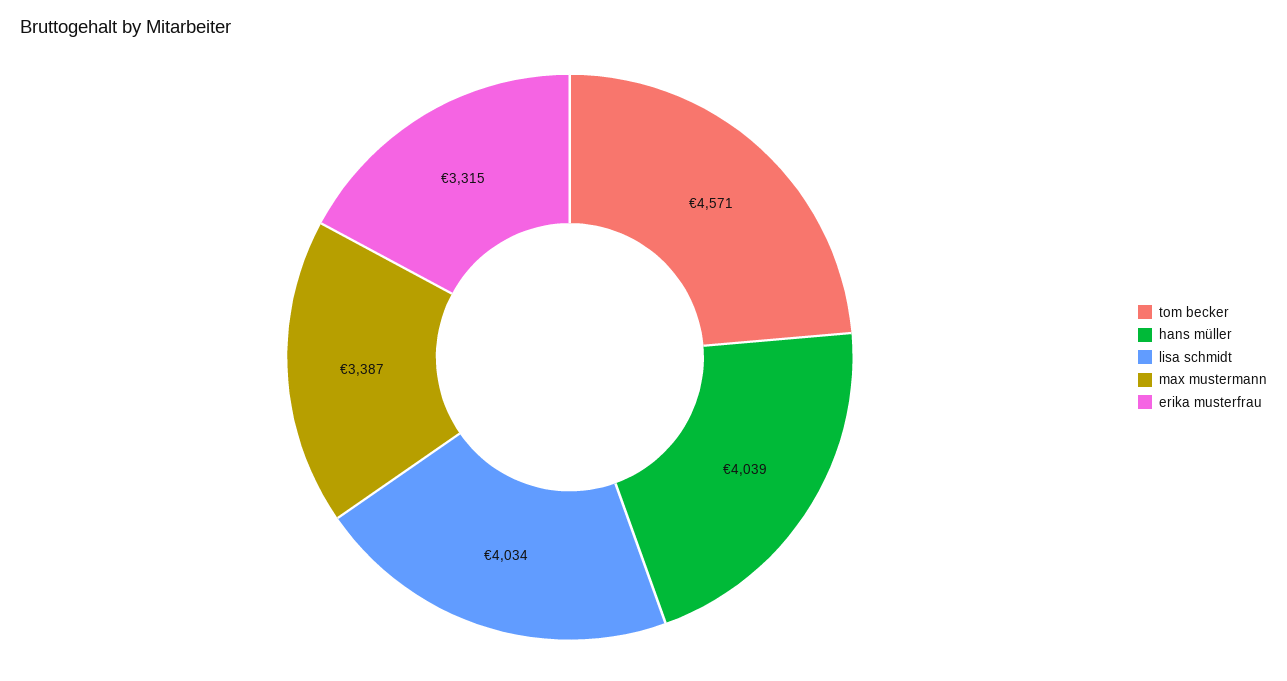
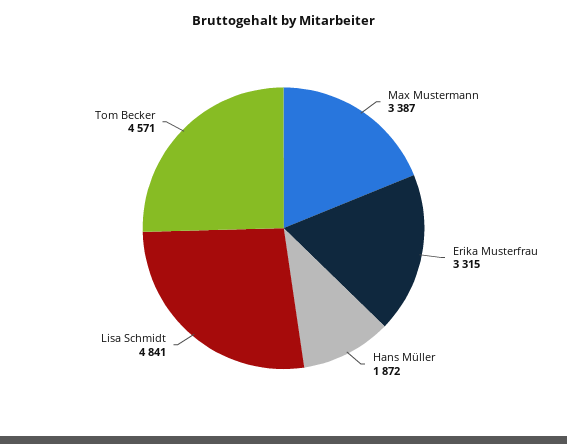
  {
    "tom becker": 4571,
-   "hans müller": 4039,
+   "hans müller": 1872,
-   "lisa schmidt": 4034,
+   "lisa schmidt": 4841,
    "max mustermann": 3387,
    "erika musterfrau": 3315
  }

